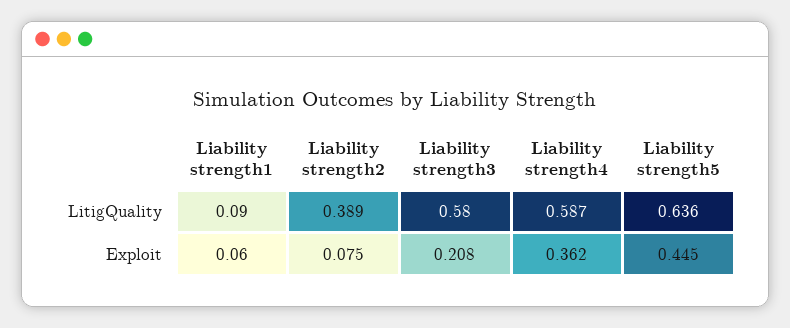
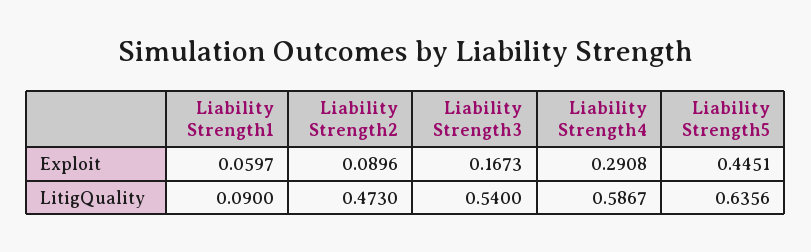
  {
    "Liability strength1": {
      "LitigQuality": 0.09,
      "Exploit": 0.0597
    },
    "Liability strength2": {
-     "LitigQuality": 0.389,
+     "LitigQuality": 0.473,
-     "Exploit": 0.075
+     "Exploit": 0.0896
    },
    "Liability strength3": {
-     "LitigQuality": 0.58,
+     "LitigQuality": 0.54,
-     "Exploit": 0.208
+     "Exploit": 0.1673
    },
    "Liability strength4": {
      "LitigQuality": 0.5867,
-     "Exploit": 0.362
+     "Exploit": 0.2908
    },
    "Liability strength5": {
      "LitigQuality": 0.6356,
      "Exploit": 0.4451
    }
  }

